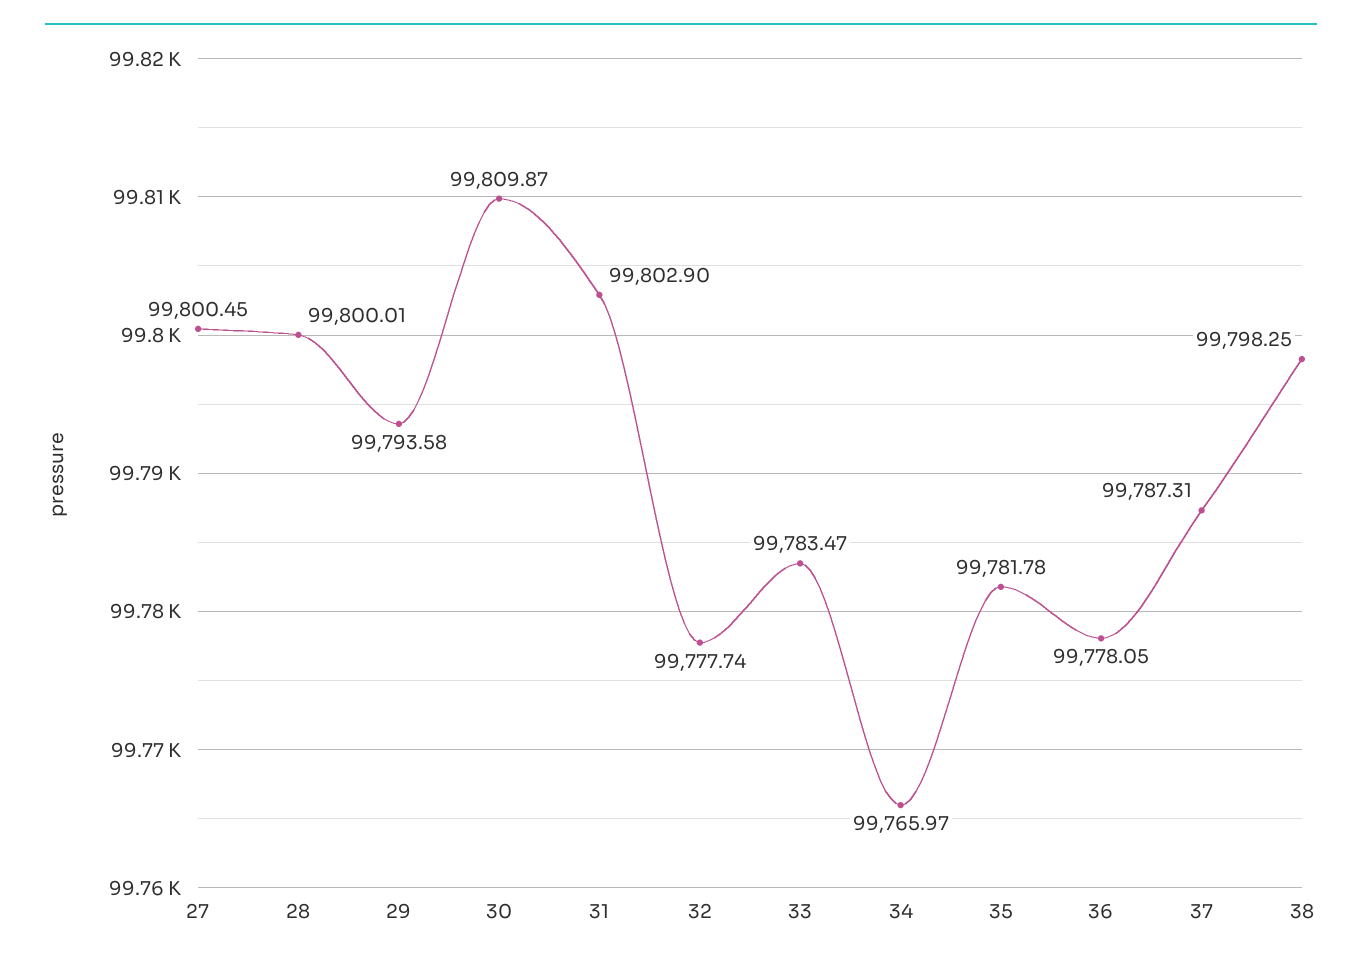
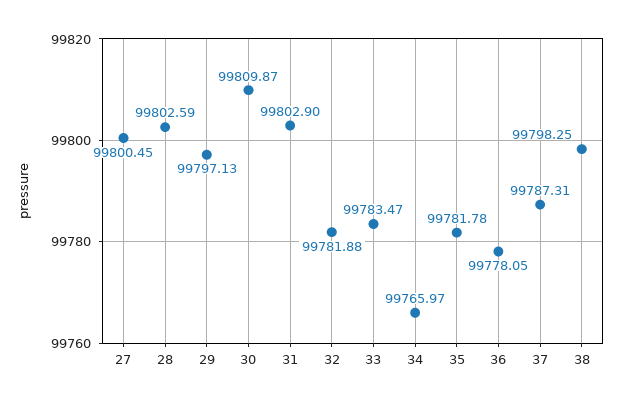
  {
    "27": 99800.45,
-   "28": 99800.01,
+   "28": 99802.59,
-   "29": 99793.58,
+   "29": 99797.13,
    "30": 99809.87,
    "31": 99802.9,
-   "32": 99777.74,
+   "32": 99781.88,
    "33": 99783.47,
    "34": 99765.97,
    "35": 99781.78,
    "36": 99778.05,
    "37": 99787.31,
    "38": 99798.25
  }

